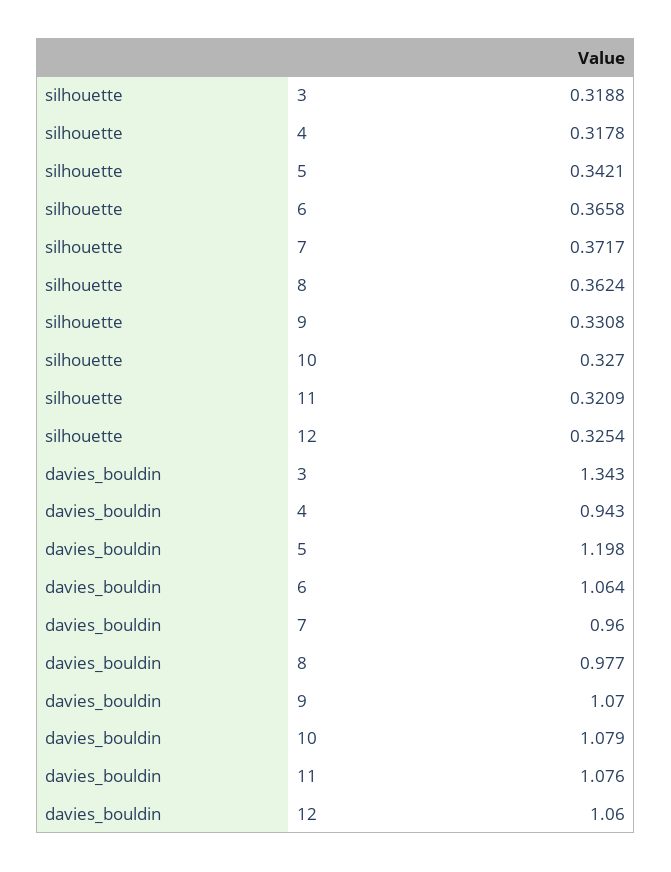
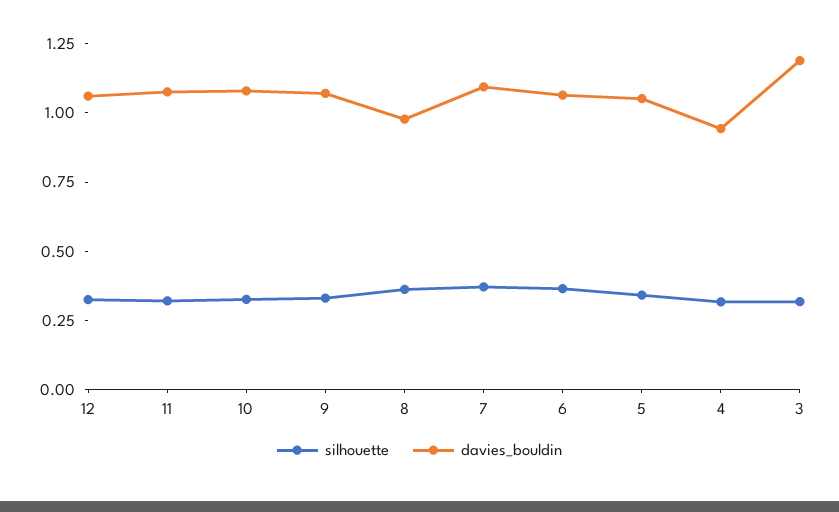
  {
    "silhouette": {
      "3": 0.3188,
      "4": 0.3178,
      "5": 0.3421,
      "6": 0.3658,
      "7": 0.3717,
      "8": 0.3624,
      "9": 0.3308,
      "10": 0.327,
      "11": 0.3209,
      "12": 0.3254
    },
    "davies_bouldin": {
-     "3": 1.343,
+     "3": 1.2,
      "4": 0.943,
-     "5": 1.198,
+     "5": 1.05,
      "6": 1.064,
-     "7": 0.96,
+     "7": 1.1,
      "8": 0.977,
      "9": 1.07,
      "10": 1.079,
      "11": 1.076,
      "12": 1.06
    }
  }

